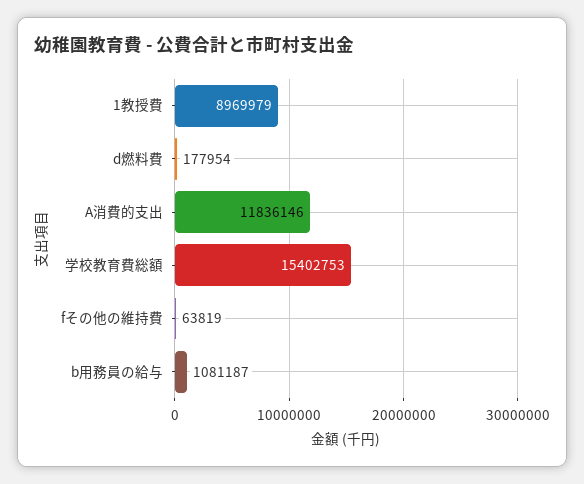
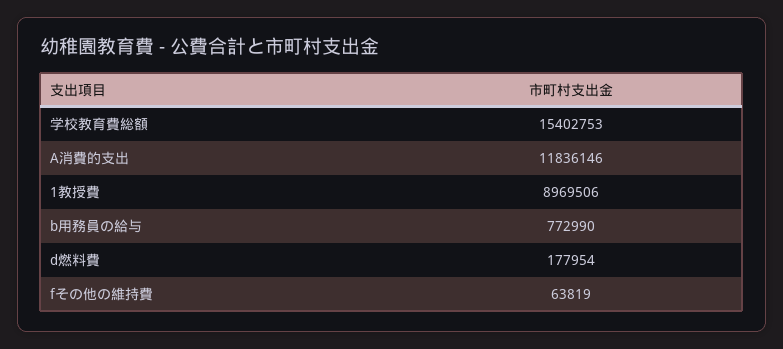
  {
-   "1教授費": 8969979,
+   "1教授費": 8969506,
    "d燃料費": 177954,
    "A消費的支出": 11836146,
    "学校教育費総額": 15402753,
    "fその他の維持費": 63819,
-   "b用務員の給与": 1081187
+   "b用務員の給与": 772990
  }

